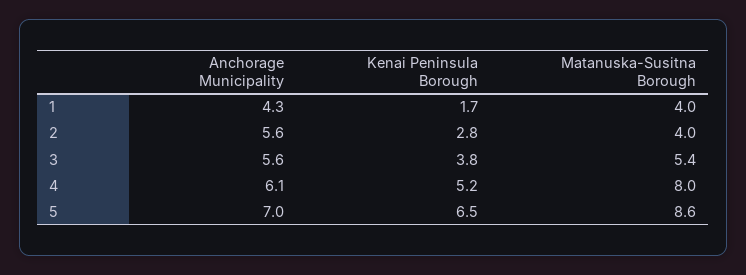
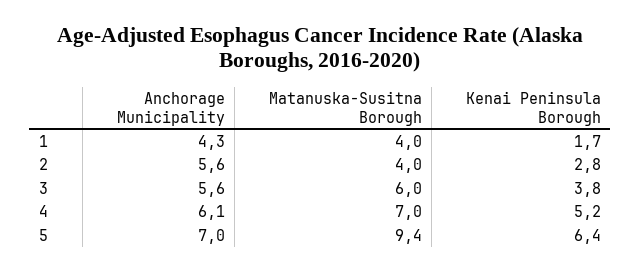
  {
    "Anchorage Municipality": {
      "1": 4.3,
      "2": 5.6,
      "3": 5.6,
      "4": 6.1,
      "5": 7
    },
    "Kenai Peninsula Borough": {
      "1": 1.7,
      "2": 2.8,
      "3": 3.8,
      "4": 5.2,
-     "5": 6.5
+     "5": 6.4
    },
    "Matanuska-Susitna Borough": {
      "1": 4,
      "2": 4,
-     "3": 5.4,
+     "3": 6,
-     "4": 8,
+     "4": 7,
-     "5": 8.6
+     "5": 9.4
    }
  }

